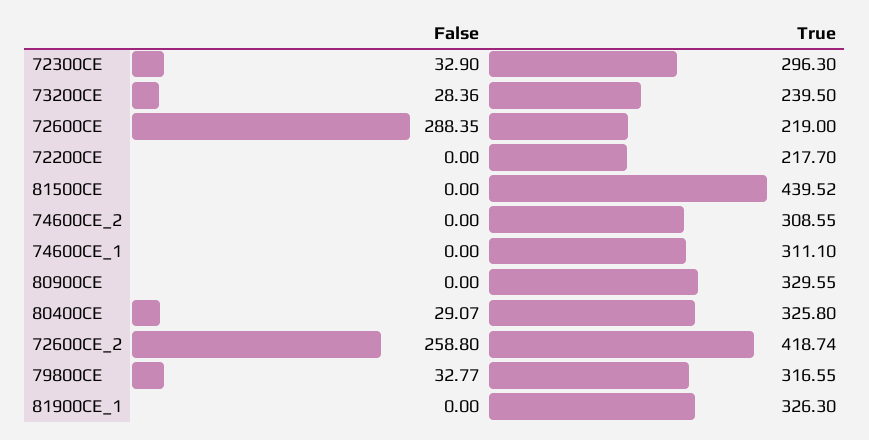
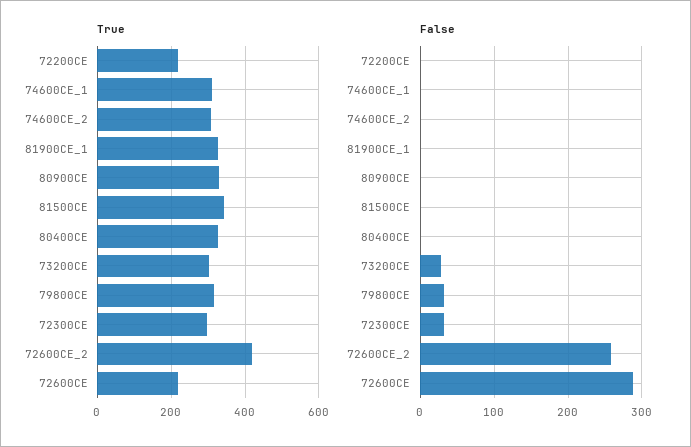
  {
    "False": {
      "72300CE": 32.9,
      "73200CE": 28.36,
      "72600CE": 288.35,
      "72200CE": 0,
      "81500CE": 0,
      "74600CE_2": 0,
      "74600CE_1": 0,
      "80900CE": 0,
-     "80400CE": 29.07,
+     "80400CE": 0,
      "72600CE_2": 258.8,
      "79800CE": 32.77,
      "81900CE_1": 0
    },
    "True": {
      "72300CE": 296.3,
-     "73200CE": 239.5,
+     "73200CE": 300,
      "72600CE": 219,
      "72200CE": 217.7,
-     "81500CE": 439.52,
+     "81500CE": 340,
      "74600CE_2": 308.55,
      "74600CE_1": 311.1,
      "80900CE": 329.55,
      "80400CE": 325.8,
      "72600CE_2": 418.74,
      "79800CE": 316.55,
      "81900CE_1": 326.3
    }
  }

